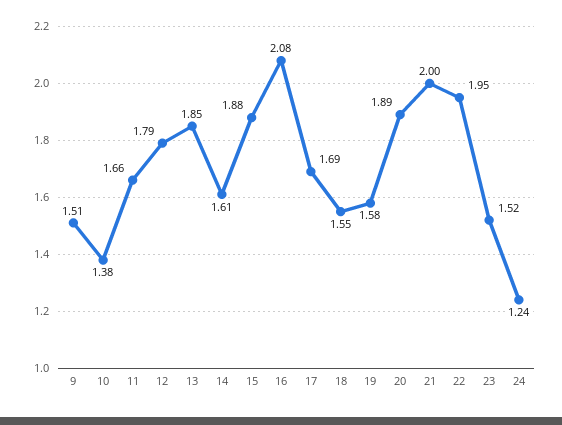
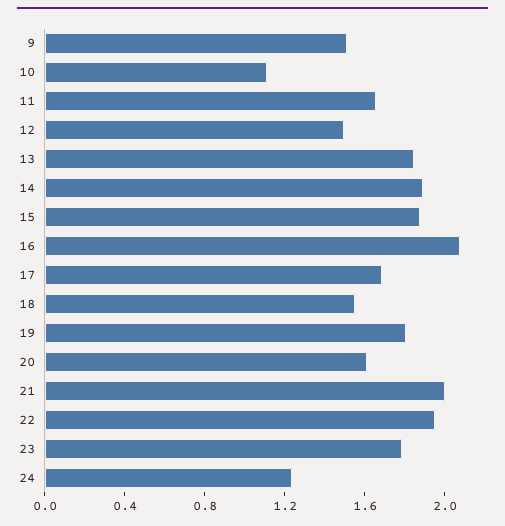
  {
    "9": 1.51,
-   "10": 1.38,
+   "10": 1.1,
    "11": 1.66,
-   "12": 1.79,
+   "12": 1.5,
    "13": 1.85,
-   "14": 1.61,
+   "14": 1.9,
    "15": 1.88,
    "16": 2.08,
    "17": 1.69,
    "18": 1.55,
-   "19": 1.58,
+   "19": 1.8,
-   "20": 1.89,
+   "20": 1.6,
    "21": 2,
    "22": 1.95,
-   "23": 1.52,
+   "23": 1.8,
    "24": 1.24
  }

